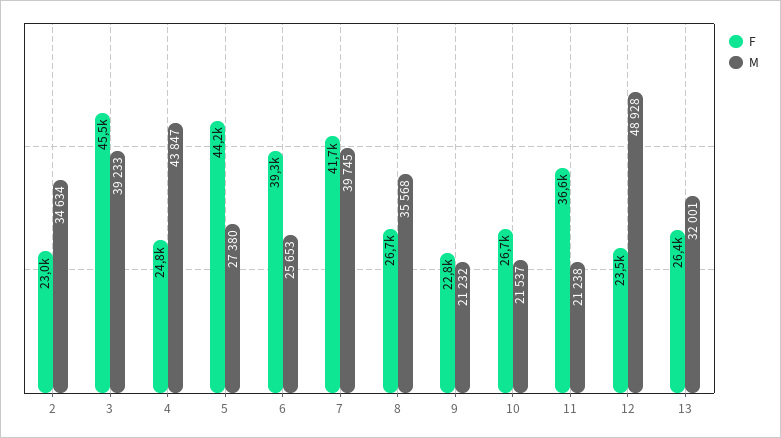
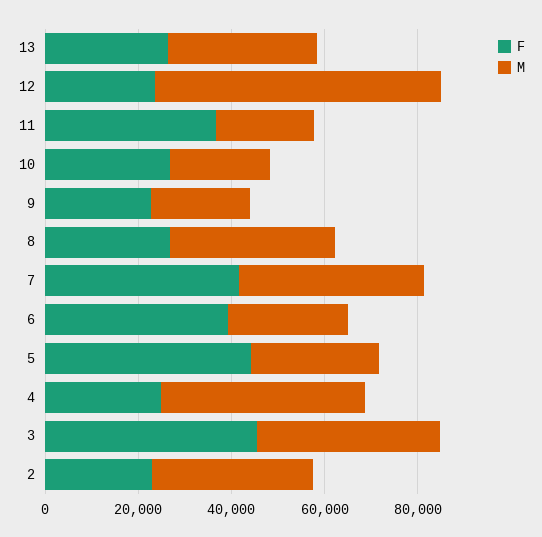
  {
    "F": {
      "2": 23000,
      "3": 45500,
      "4": 24800,
      "5": 44200,
      "6": 39300,
      "7": 41700,
      "8": 26700,
      "9": 22800,
      "10": 26700,
      "11": 36600,
      "12": 23500,
      "13": 26400
    },
    "M": {
      "2": 34634,
      "3": 39233,
      "4": 43847,
      "5": 27380,
      "6": 25653,
      "7": 39745,
      "8": 35568,
      "9": 21232,
      "10": 21537,
      "11": 21238,
-     "12": 48928,
+     "12": 60000,
      "13": 32001
    }
  }

